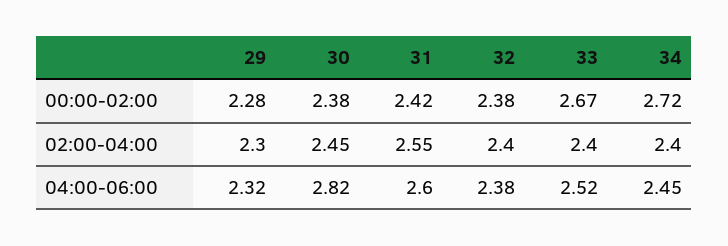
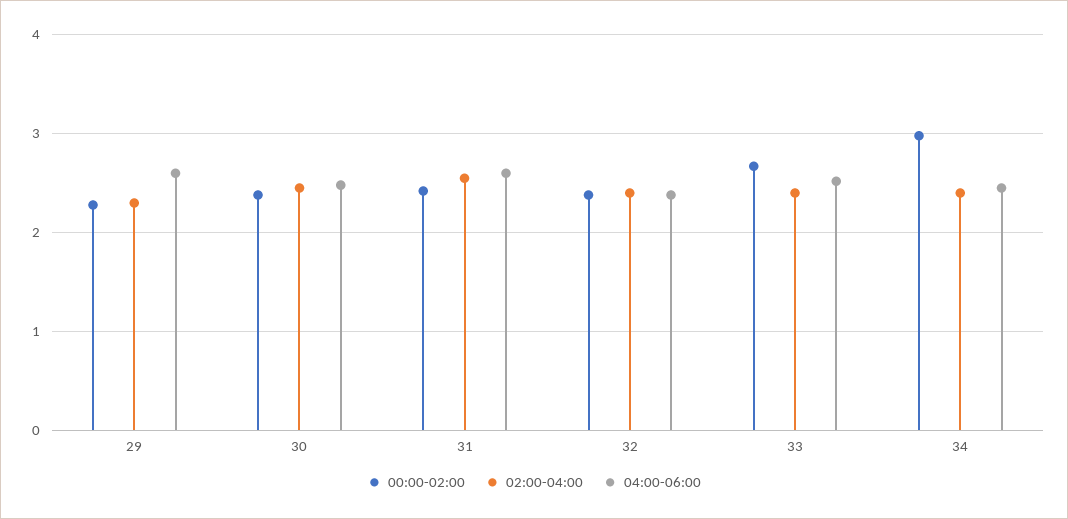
  {
    "00:00-02:00": {
      "29": 2.28,
      "30": 2.38,
      "31": 2.42,
      "32": 2.38,
      "33": 2.67,
-     "34": 2.72
+     "34": 3
    },
    "02:00-04:00": {
      "29": 2.3,
      "30": 2.45,
      "31": 2.55,
      "32": 2.4,
      "33": 2.4,
      "34": 2.4
    },
    "04:00-06:00": {
-     "29": 2.32,
+     "29": 2.6,
-     "30": 2.82,
+     "30": 2.5,
      "31": 2.6,
      "32": 2.38,
      "33": 2.52,
      "34": 2.45
    }
  }

